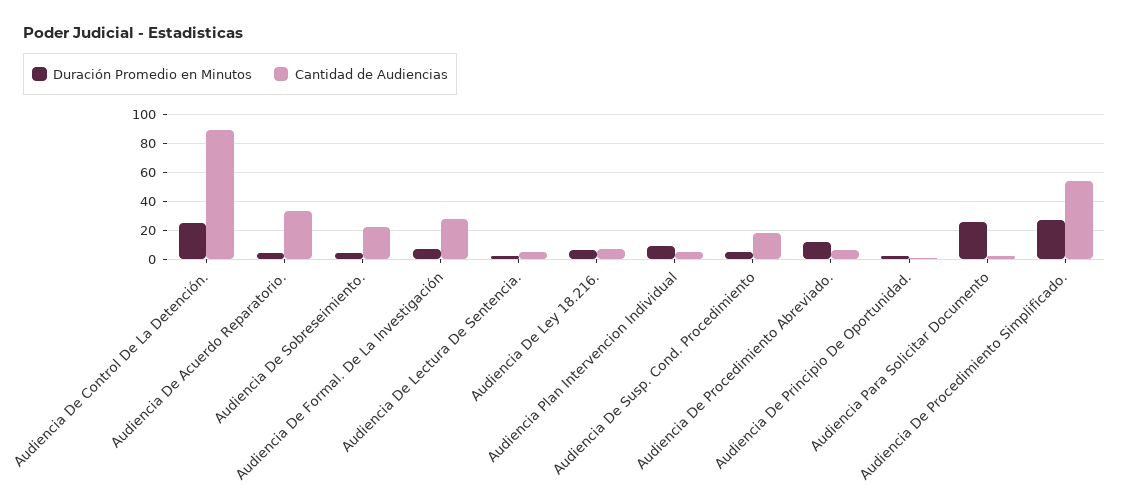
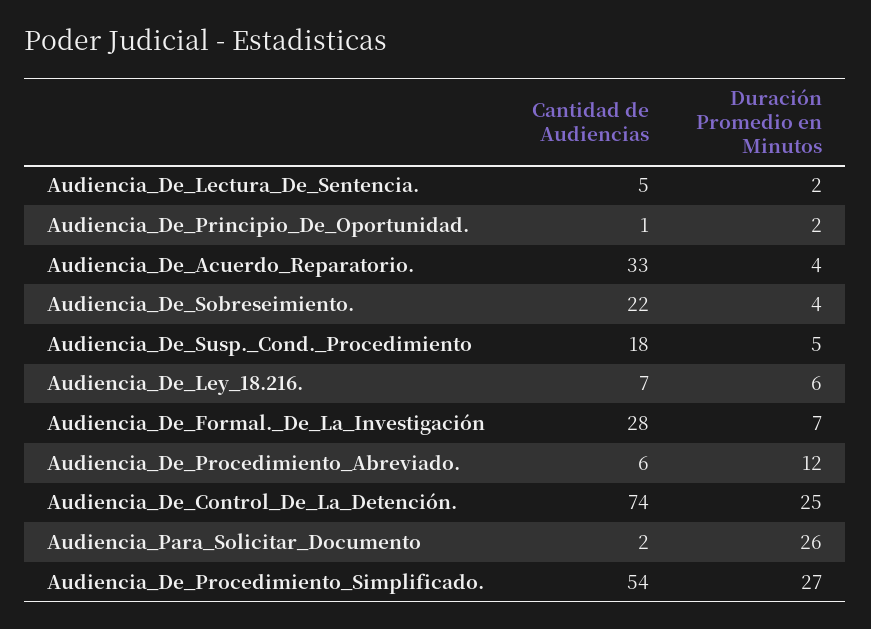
  {
    "Duración Promedio en Minutos": {
      "Audiencia De Control De La Detención.": 25,
      "Audiencia De Acuerdo Reparatorio.": 4,
      "Audiencia De Sobreseimiento.": 4,
      "Audiencia De Formal. De La Investigación": 7,
      "Audiencia De Lectura De Sentencia.": 2,
      "Audiencia De Ley 18.216.": 6,
-     "Audiencia Plan Intervencion Individual": 10,
      "Audiencia De Susp. Cond. Procedimiento": 5,
      "Audiencia De Procedimiento Abreviado.": 12,
      "Audiencia De Principio De Oportunidad.": 2,
      "Audiencia Para Solicitar Documento": 26,
      "Audiencia De Procedimiento Simplificado.": 27
    },
    "Cantidad de Audiencias": {
-     "Audiencia De Control De La Detención.": 90,
+     "Audiencia De Control De La Detención.": 74,
      "Audiencia De Acuerdo Reparatorio.": 33,
      "Audiencia De Sobreseimiento.": 22,
      "Audiencia De Formal. De La Investigación": 28,
      "Audiencia De Lectura De Sentencia.": 5,
      "Audiencia De Ley 18.216.": 7,
-     "Audiencia Plan Intervencion Individual": 5,
      "Audiencia De Susp. Cond. Procedimiento": 18,
      "Audiencia De Procedimiento Abreviado.": 6,
      "Audiencia De Principio De Oportunidad.": 1,
      "Audiencia Para Solicitar Documento": 2,
      "Audiencia De Procedimiento Simplificado.": 54
    }
  }

